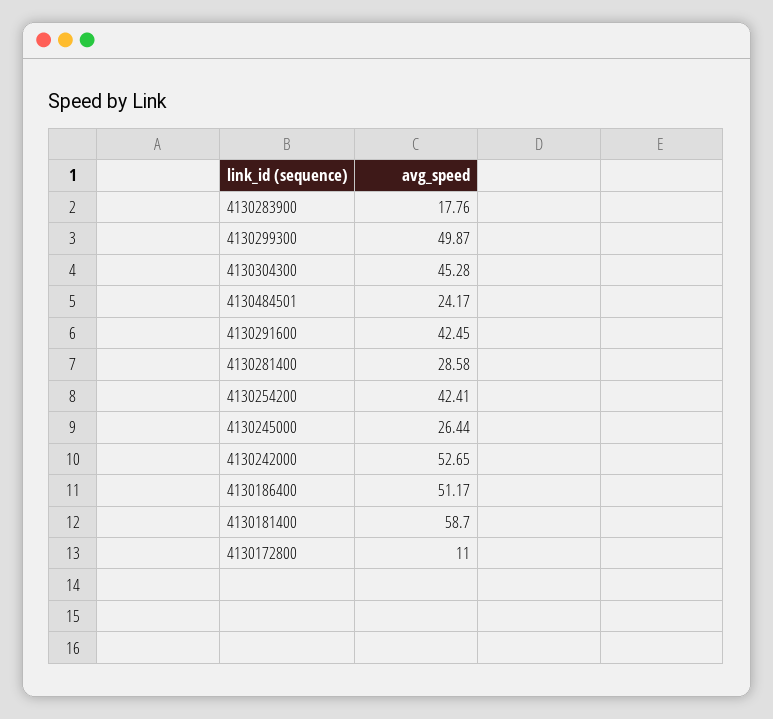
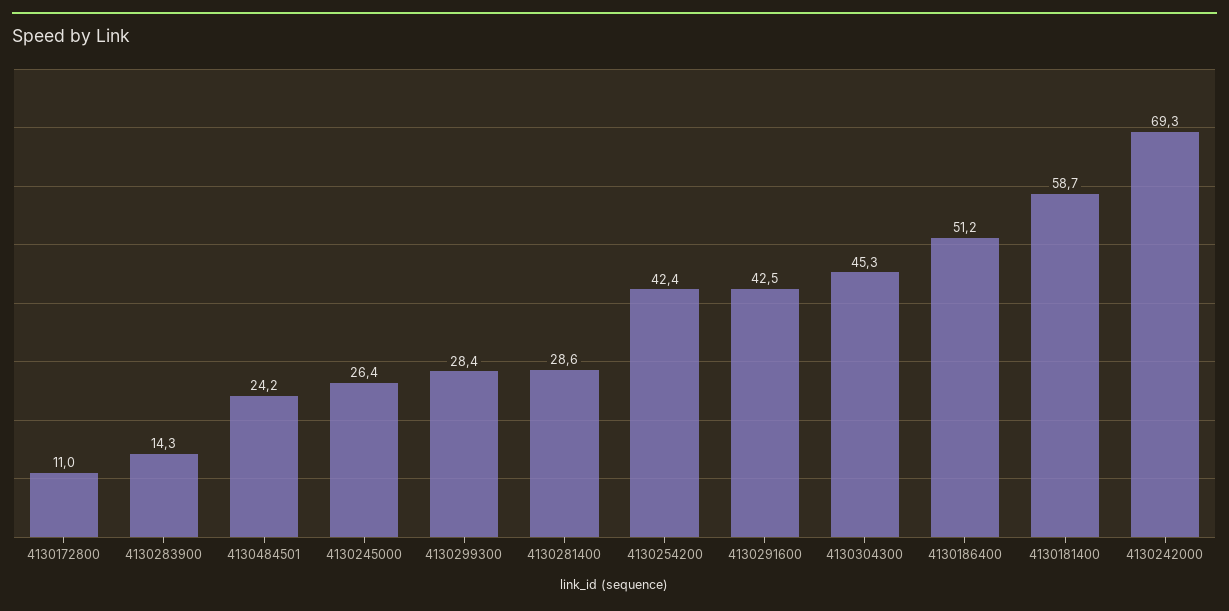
  {
-   "4130283900": 17.76,
+   "4130283900": 14.3,
-   "4130299300": 49.87,
+   "4130299300": 28.4,
    "4130304300": 45.28,
    "4130484501": 24.17,
    "4130291600": 42.45,
    "4130281400": 28.58,
    "4130254200": 42.41,
    "4130245000": 26.44,
-   "4130242000": 52.65,
+   "4130242000": 69.3,
    "4130186400": 51.17,
    "4130181400": 58.7,
    "4130172800": 11
  }

